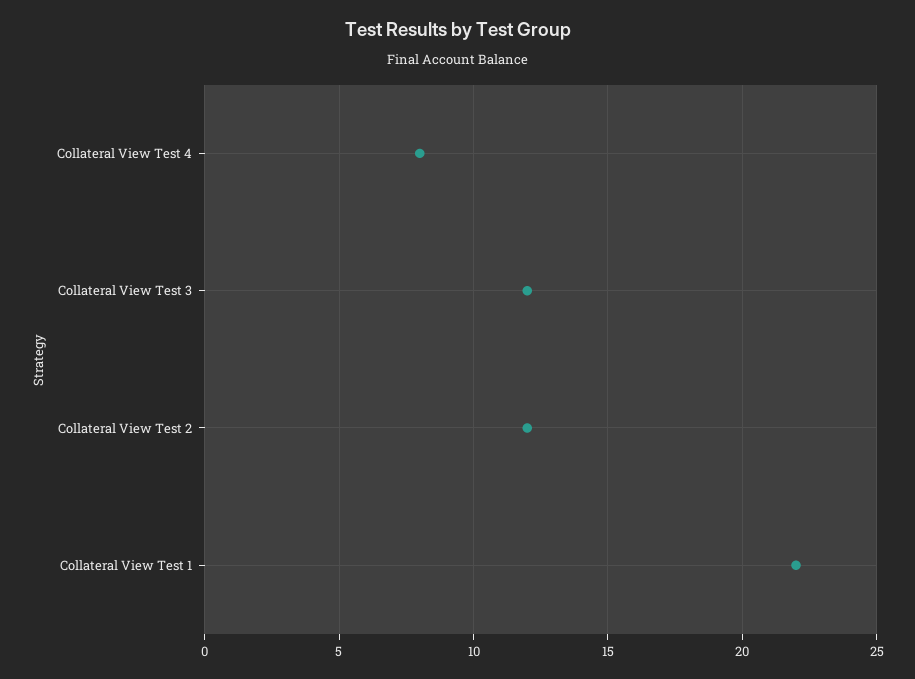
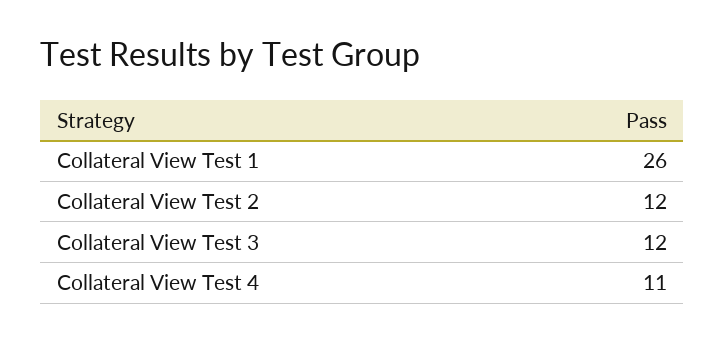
  {
-   "Collateral View Test 4": 8,
+   "Collateral View Test 4": 11,
    "Collateral View Test 3": 12,
    "Collateral View Test 2": 12,
-   "Collateral View Test 1": 22
+   "Collateral View Test 1": 26
  }

